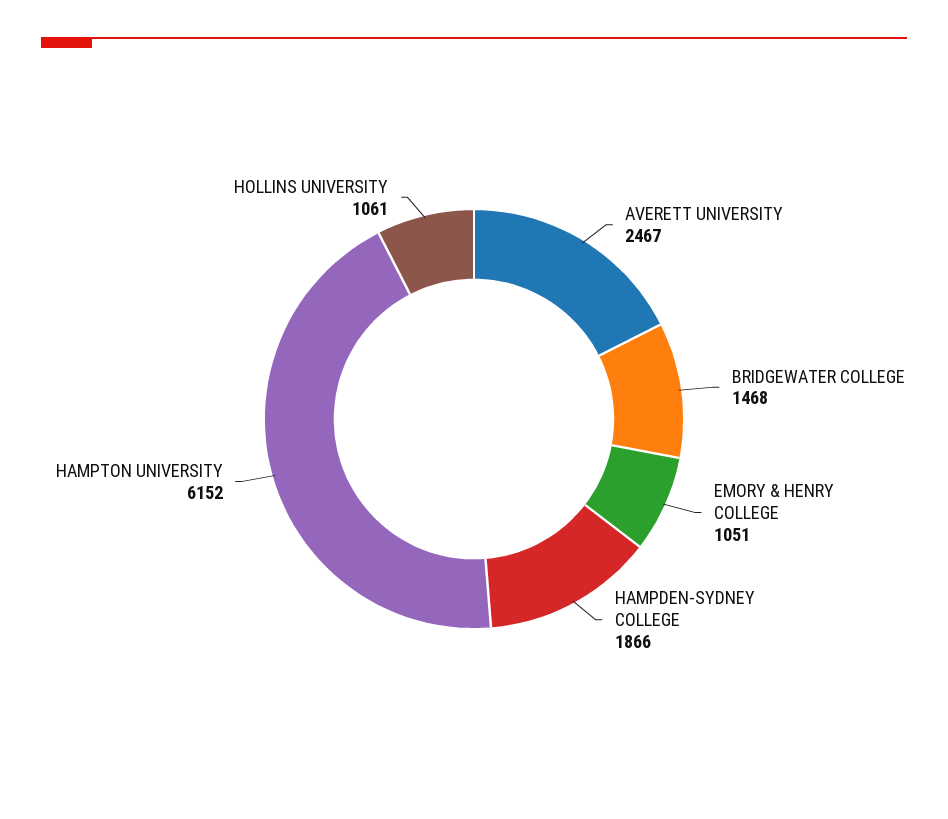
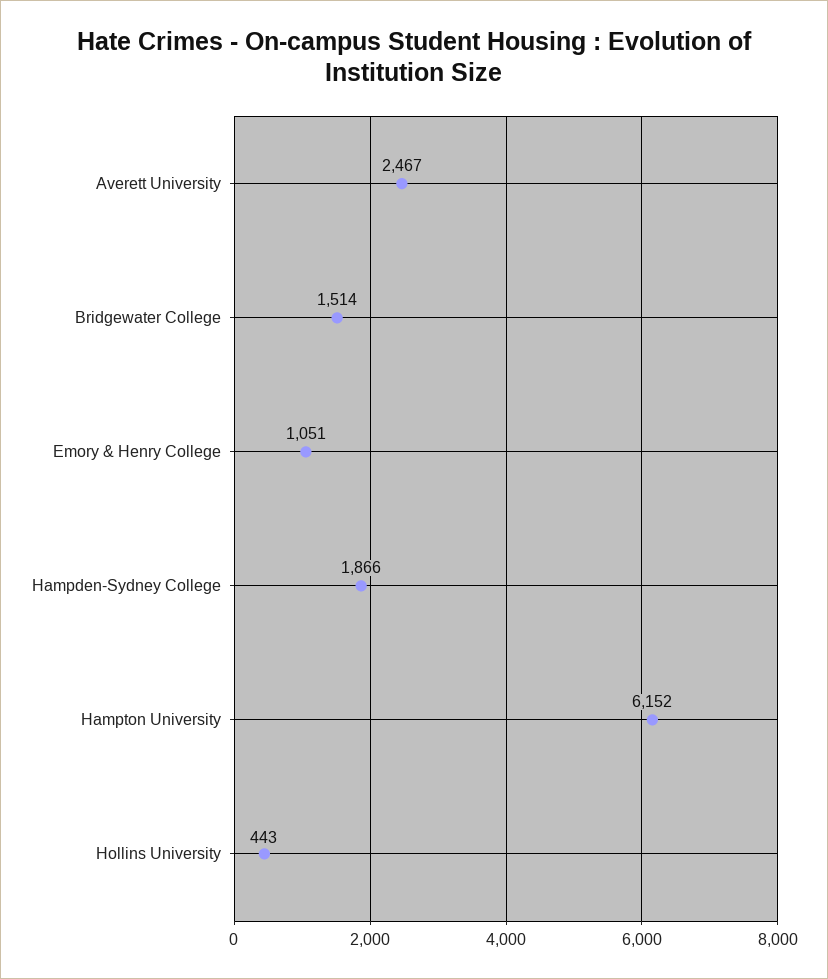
  {
    "AVERETT UNIVERSITY": 2467,
-   "BRIDGEWATER COLLEGE": 1468,
+   "BRIDGEWATER COLLEGE": 1514,
    "EMORY & HENRY COLLEGE": 1051,
    "HAMPDEN-SYDNEY COLLEGE": 1866,
    "HAMPTON UNIVERSITY": 6152,
-   "HOLLINS UNIVERSITY": 1061
+   "HOLLINS UNIVERSITY": 443
  }

